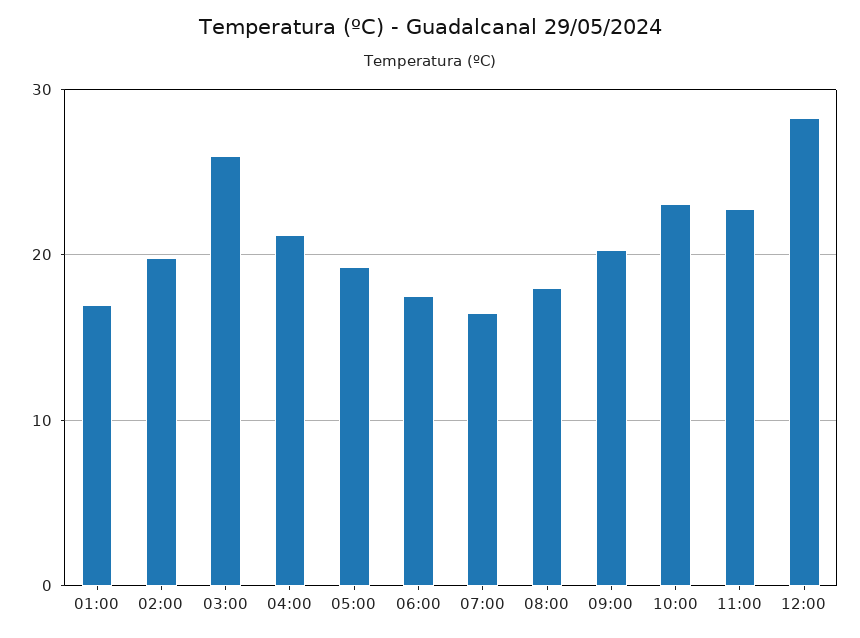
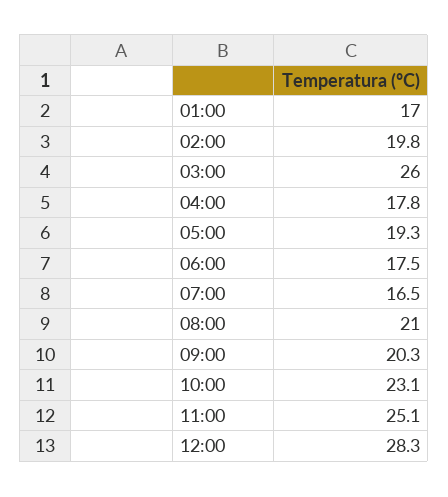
  {
    "01:00": 17,
    "02:00": 19.8,
    "03:00": 26,
-   "04:00": 21,
+   "04:00": 17.8,
    "05:00": 19.3,
    "06:00": 17.5,
    "07:00": 16.5,
-   "08:00": 18,
+   "08:00": 21,
    "09:00": 20.3,
    "10:00": 23.1,
-   "11:00": 23,
+   "11:00": 25.1,
    "12:00": 28.3
  }

